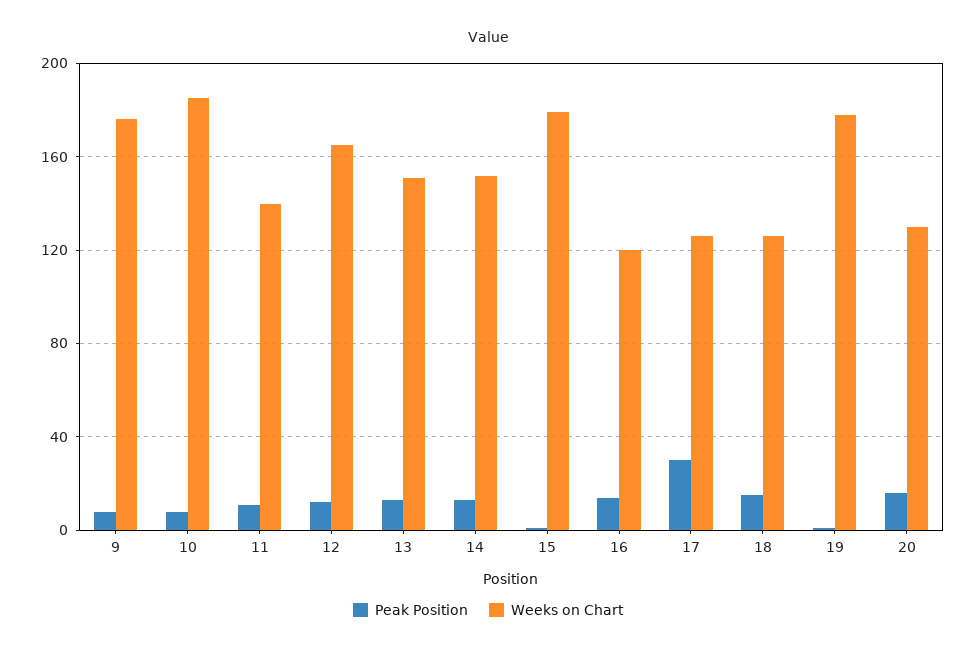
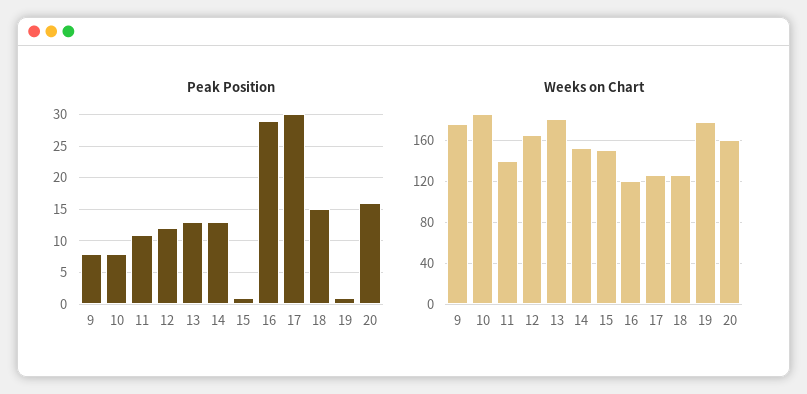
  {
    "Peak Position": {
      "9": 8,
      "10": 8,
      "11": 11,
      "12": 12,
      "13": 13,
      "14": 13,
      "15": 1,
-     "16": 15,
+     "16": 29,
      "17": 30,
      "18": 15,
      "19": 1,
      "20": 16
    },
    "Weeks on Chart": {
      "9": 175,
      "10": 185,
      "11": 140,
      "12": 165,
-     "13": 150,
+     "13": 180,
      "14": 150,
-     "15": 180,
+     "15": 150,
      "16": 120,
      "17": 125,
      "18": 125,
      "19": 180,
-     "20": 130
+     "20": 160
    }
  }

